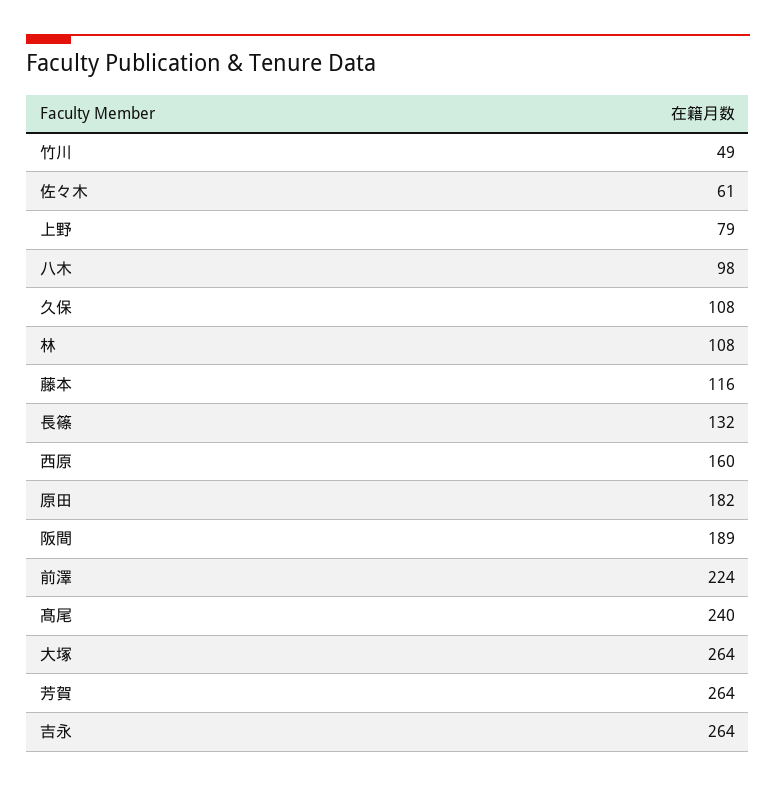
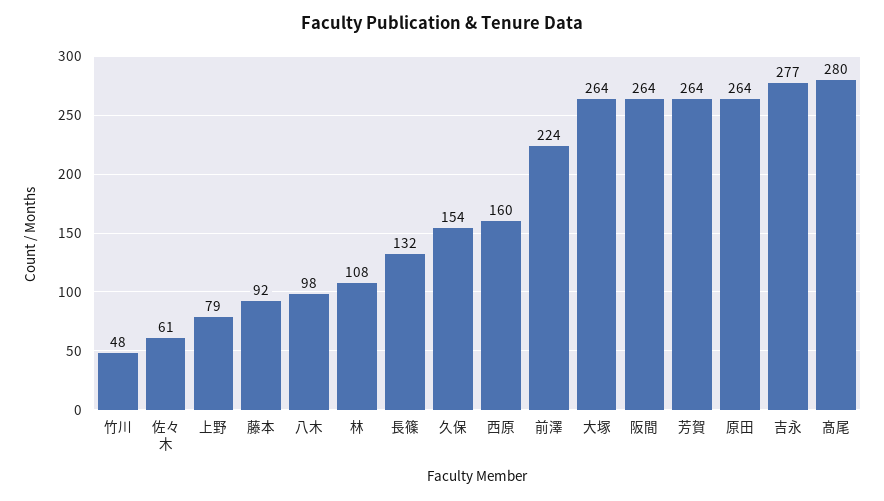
  {
-   "竹川": 49,
+   "竹川": 48,
    "佐々木": 61,
    "上野": 79,
    "八木": 98,
-   "久保": 108,
+   "久保": 154,
    "林": 108,
-   "藤本": 116,
+   "藤本": 92,
    "長篠": 132,
    "西原": 160,
-   "原田": 182,
+   "原田": 264,
-   "阪間": 189,
+   "阪間": 264,
    "前澤": 224,
-   "髙尾": 240,
+   "髙尾": 280,
    "大塚": 264,
    "芳賀": 264,
-   "吉永": 264
+   "吉永": 277
  }

